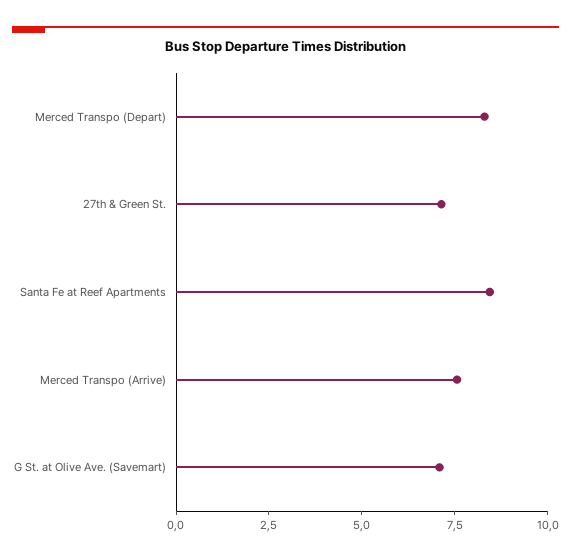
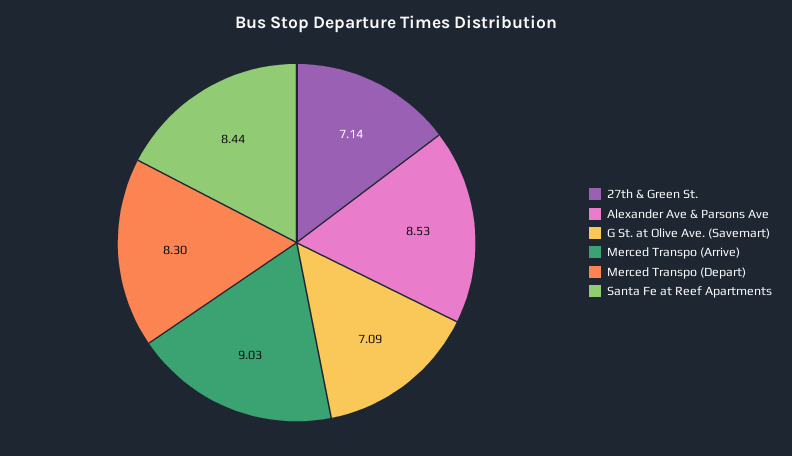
  {
    "Merced Transpo (Depart)": 8.3,
    "27th & Green St.": 7.14,
    "Santa Fe at Reef Apartments": 8.44,
-   "Merced Transpo (Arrive)": 7.5,
+   "Merced Transpo (Arrive)": 9.03,
-   "G St. at Olive Ave. (Savemart)": 7.09
+   "G St. at Olive Ave. (Savemart)": 7.09,
+   "Alexander Ave & Parsons Ave": 8.53
  }

